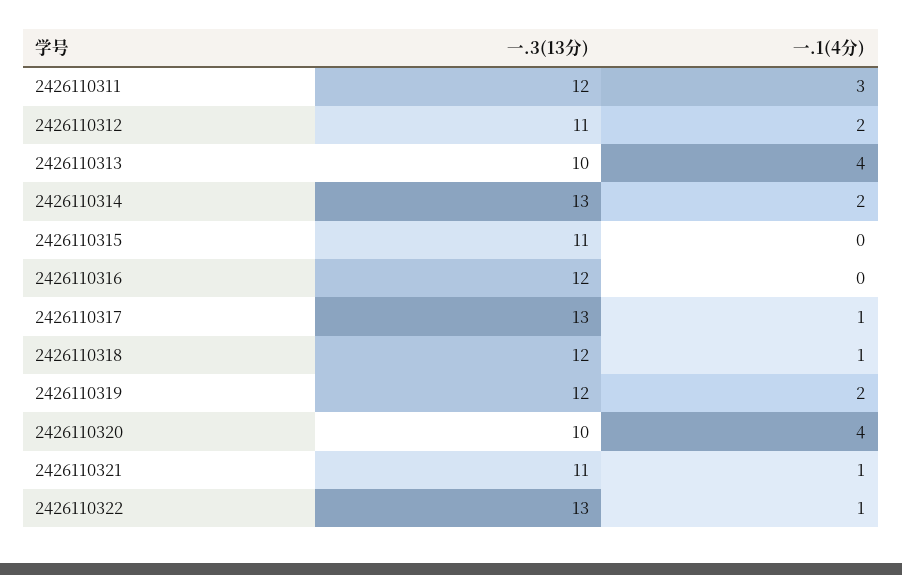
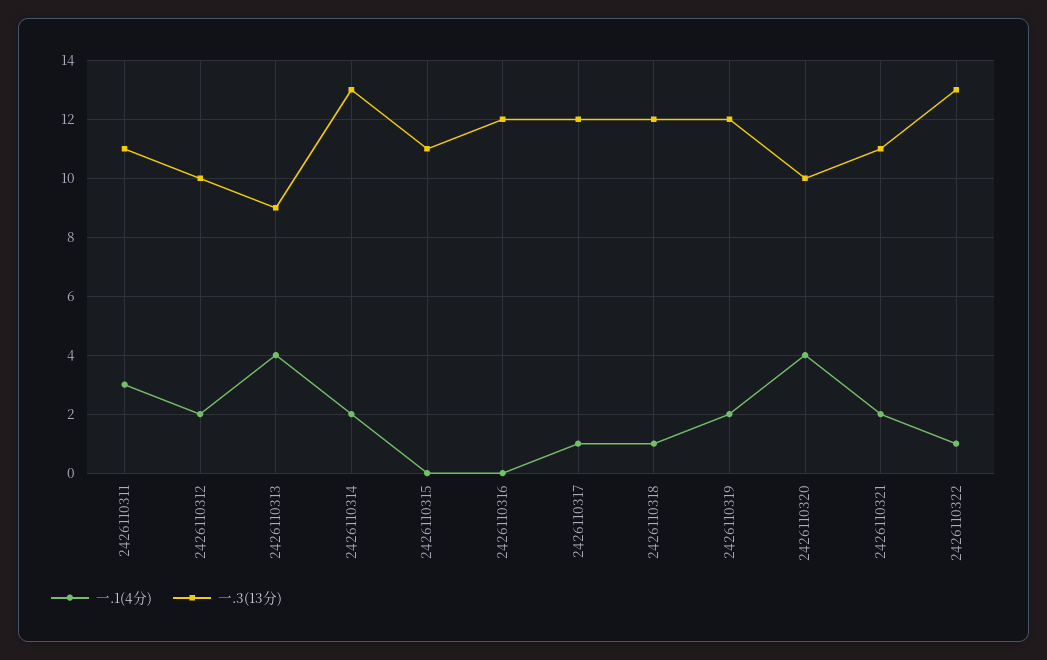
  {
    "一.3(13分)": {
-     "2426110311": 12,
+     "2426110311": 11,
-     "2426110312": 11,
+     "2426110312": 10,
-     "2426110313": 10,
+     "2426110313": 9,
      "2426110314": 13,
      "2426110315": 11,
      "2426110316": 12,
-     "2426110317": 13,
+     "2426110317": 12,
      "2426110318": 12,
      "2426110319": 12,
      "2426110320": 10,
      "2426110321": 11,
      "2426110322": 13
    },
    "一.1(4分)": {
      "2426110311": 3,
      "2426110312": 2,
      "2426110313": 4,
      "2426110314": 2,
      "2426110315": 0,
      "2426110316": 0,
      "2426110317": 1,
      "2426110318": 1,
      "2426110319": 2,
      "2426110320": 4,
-     "2426110321": 1,
+     "2426110321": 2,
      "2426110322": 1
    }
  }

